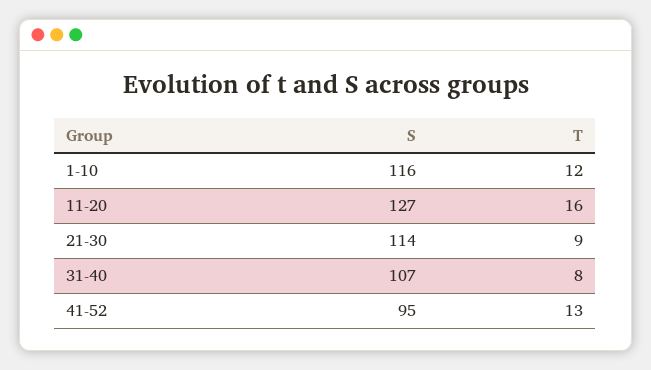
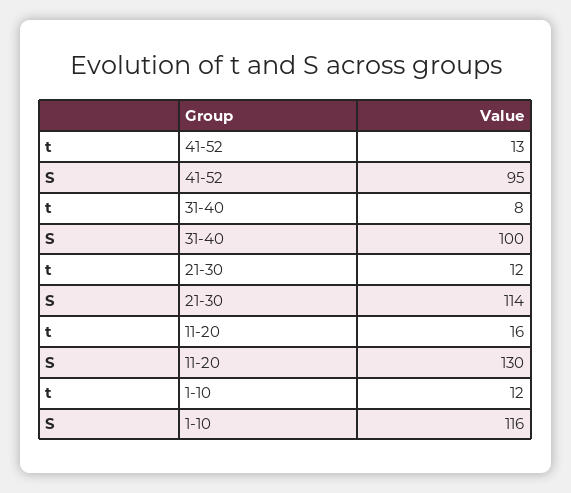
  {
    "S": {
      "1-10": 116,
-     "11-20": 127,
+     "11-20": 130,
      "21-30": 114,
-     "31-40": 107,
+     "31-40": 100,
      "41-52": 95
    },
    "T": {
      "1-10": 12,
      "11-20": 16,
-     "21-30": 9,
+     "21-30": 12,
      "31-40": 8,
      "41-52": 13
    }
  }

